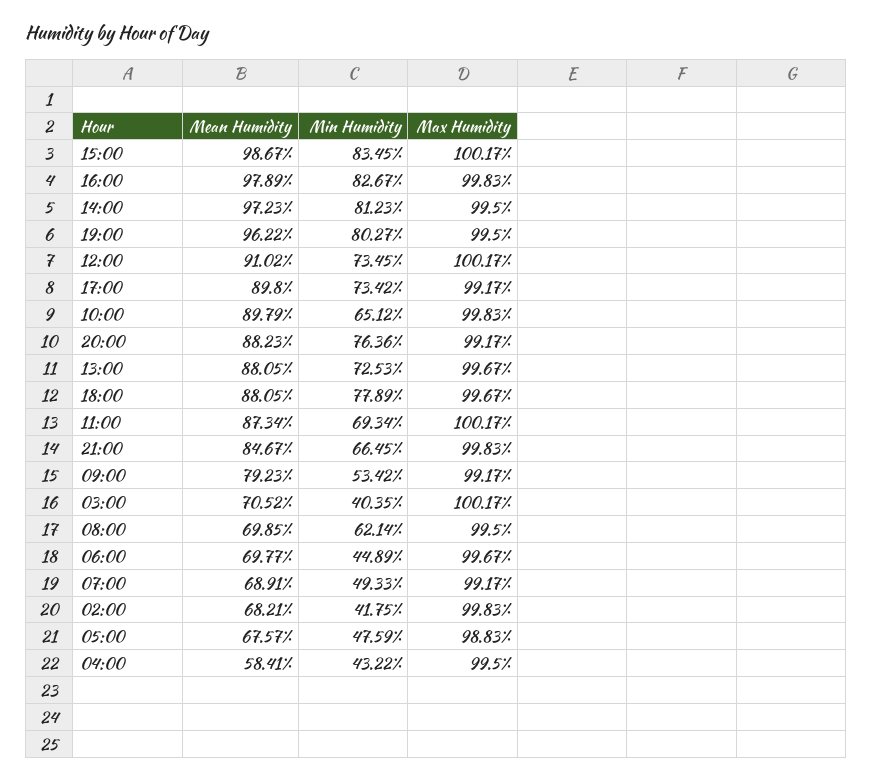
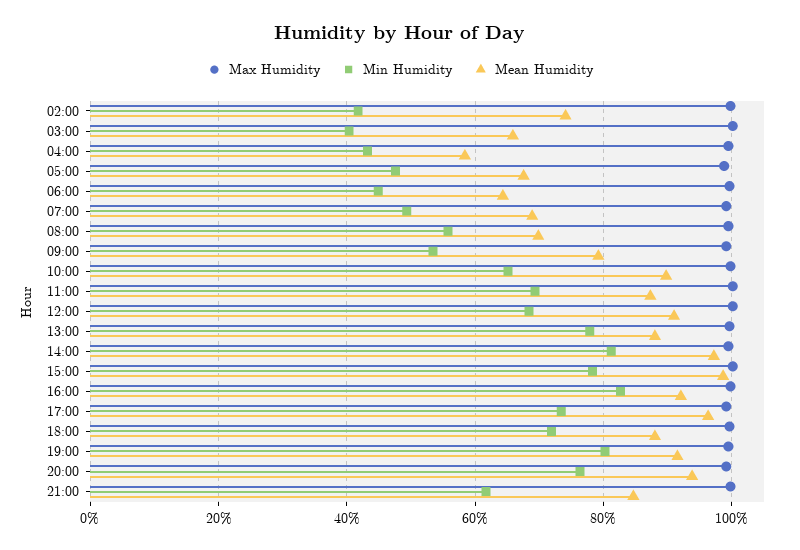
  {
    "Mean Humidity": {
      "15:00": 98.67,
-     "16:00": 97.89,
+     "16:00": 92,
      "14:00": 97.23,
-     "19:00": 96.22,
+     "19:00": 92,
      "12:00": 91.02,
-     "17:00": 89.8,
+     "17:00": 96,
      "10:00": 89.79,
-     "20:00": 88.23,
+     "20:00": 94,
      "13:00": 88.05,
      "18:00": 88.05,
      "11:00": 87.34,
      "21:00": 84.67,
      "09:00": 79.23,
-     "03:00": 70.52,
+     "03:00": 66,
      "08:00": 69.85,
-     "06:00": 69.77,
+     "06:00": 64,
      "07:00": 68.91,
-     "02:00": 68.21,
+     "02:00": 74,
      "05:00": 67.57,
      "04:00": 58.41
    },
    "Min Humidity": {
-     "15:00": 83.45,
+     "15:00": 78,
      "16:00": 82.67,
      "14:00": 81.23,
      "19:00": 80.27,
-     "12:00": 73.45,
+     "12:00": 68,
      "17:00": 73.42,
      "10:00": 65.12,
      "20:00": 76.36,
-     "13:00": 72.53,
+     "13:00": 78,
-     "18:00": 77.89,
+     "18:00": 72,
      "11:00": 69.34,
-     "21:00": 66.45,
+     "21:00": 62,
      "09:00": 53.42,
      "03:00": 40.35,
-     "08:00": 62.14,
+     "08:00": 56,
      "06:00": 44.89,
      "07:00": 49.33,
      "02:00": 41.75,
      "05:00": 47.59,
      "04:00": 43.22
    },
    "Max Humidity": {
      "15:00": 100.17,
      "16:00": 99.83,
      "14:00": 99.5,
      "19:00": 99.5,
      "12:00": 100.17,
      "17:00": 99.17,
      "10:00": 99.83,
      "20:00": 99.17,
      "13:00": 99.67,
      "18:00": 99.67,
      "11:00": 100.17,
      "21:00": 99.83,
      "09:00": 99.17,
      "03:00": 100.17,
      "08:00": 99.5,
      "06:00": 99.67,
      "07:00": 99.17,
      "02:00": 99.83,
      "05:00": 98.83,
      "04:00": 99.5
    }
  }

